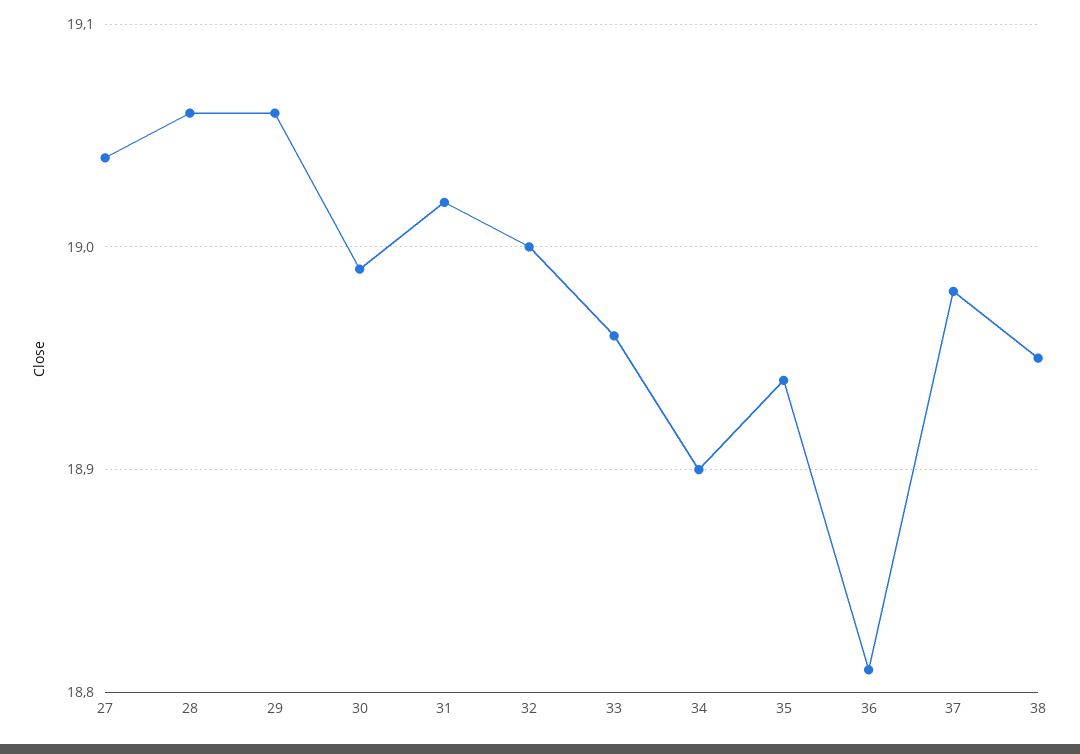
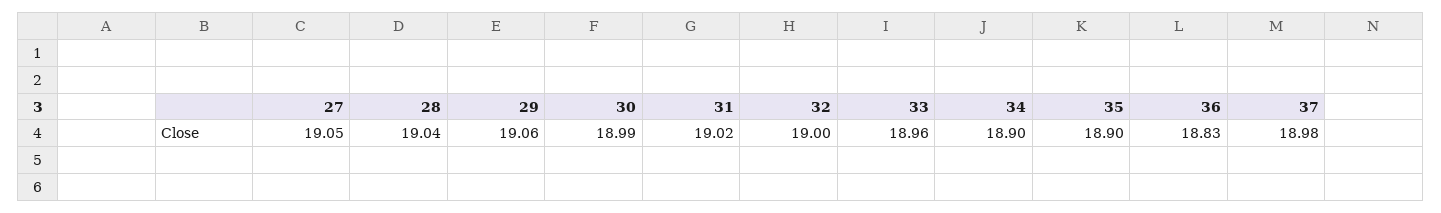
  {
-   "27": 19.04,
+   "27": 19.05,
-   "28": 19.06,
+   "28": 19.04,
    "29": 19.06,
    "30": 18.99,
    "31": 19.02,
    "32": 19,
    "33": 18.96,
    "34": 18.9,
-   "35": 18.94,
+   "35": 18.9,
-   "36": 18.81,
+   "36": 18.83,
-   "37": 18.98,
+   "37": 18.98
-   "38": 18.95
  }

